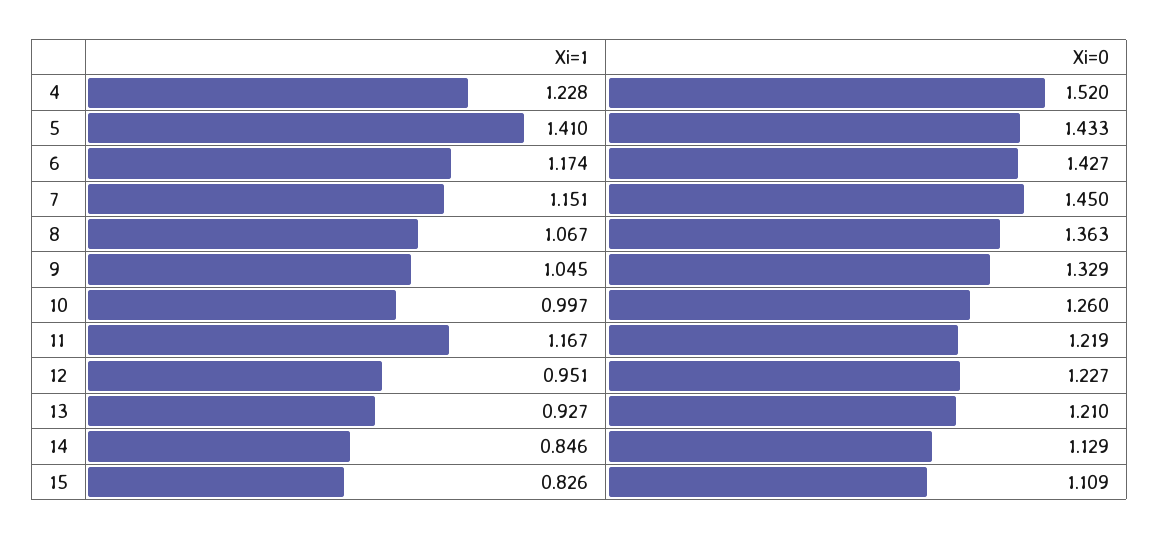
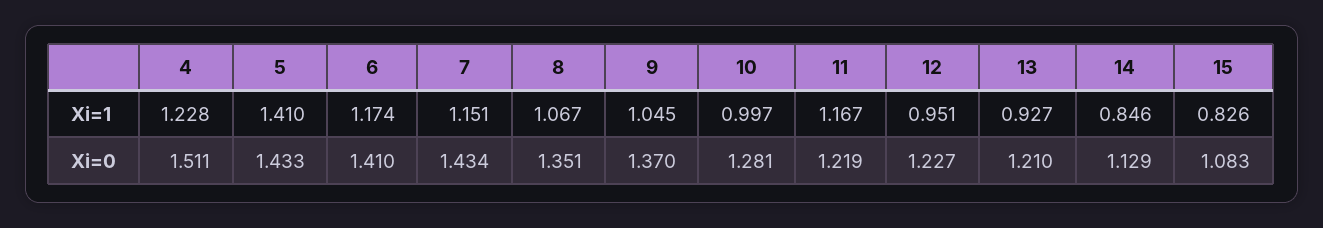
  {
    "Xi=1": {
      "4": 1.228,
      "5": 1.41,
      "6": 1.174,
      "7": 1.151,
      "8": 1.067,
      "9": 1.045,
      "10": 0.997,
      "11": 1.167,
      "12": 0.951,
      "13": 0.927,
      "14": 0.846,
      "15": 0.826
    },
    "Xi=0": {
-     "4": 1.52,
+     "4": 1.511,
      "5": 1.433,
-     "6": 1.427,
+     "6": 1.41,
-     "7": 1.45,
+     "7": 1.434,
-     "8": 1.363,
+     "8": 1.351,
-     "9": 1.329,
+     "9": 1.37,
-     "10": 1.26,
+     "10": 1.281,
      "11": 1.219,
      "12": 1.227,
      "13": 1.21,
      "14": 1.129,
-     "15": 1.109
+     "15": 1.083
    }
  }

